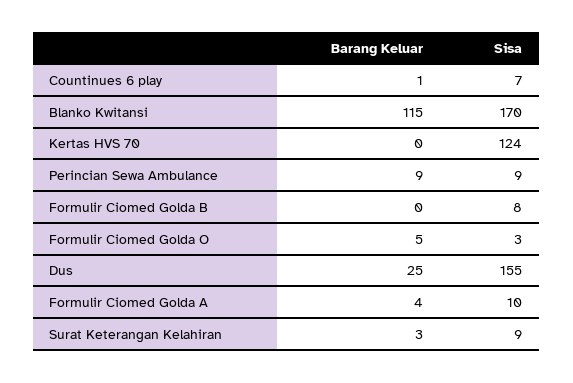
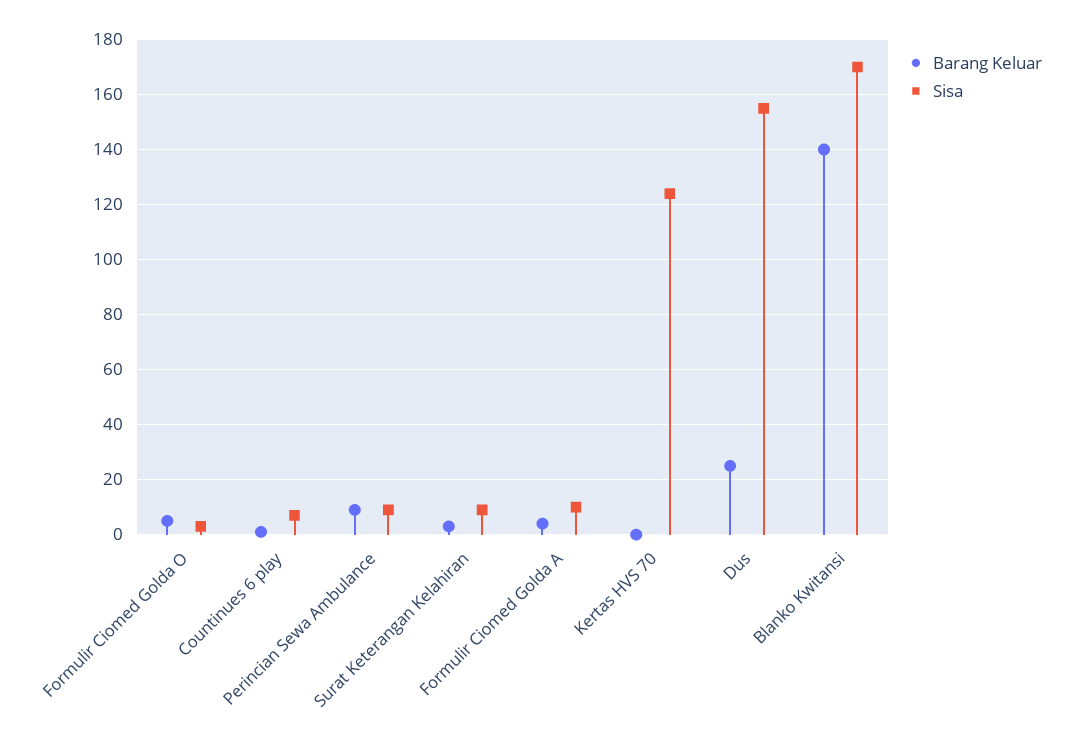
  {
    "Barang Keluar": {
      "Countinues 6 play": 1,
-     "Blanko Kwitansi": 115,
+     "Blanko Kwitansi": 140,
      "Kertas HVS 70": 0,
      "Perincian Sewa Ambulance": 9,
-     "Formulir Ciomed Golda B": 0,
      "Formulir Ciomed Golda O": 5,
      "Dus": 25,
      "Formulir Ciomed Golda A": 4,
      "Surat Keterangan Kelahiran": 3
    },
    "Sisa": {
      "Countinues 6 play": 7,
      "Blanko Kwitansi": 170,
      "Kertas HVS 70": 124,
      "Perincian Sewa Ambulance": 9,
-     "Formulir Ciomed Golda B": 8,
      "Formulir Ciomed Golda O": 3,
      "Dus": 155,
      "Formulir Ciomed Golda A": 10,
      "Surat Keterangan Kelahiran": 9
    }
  }

